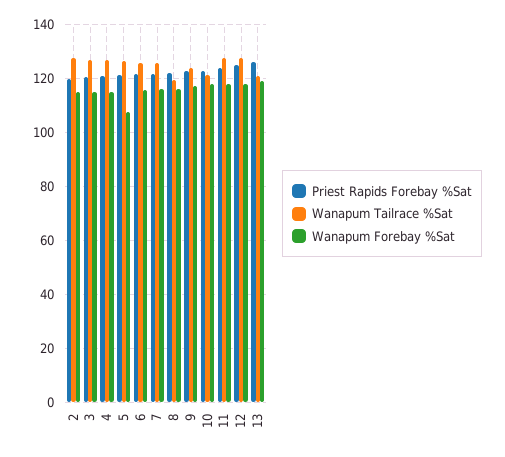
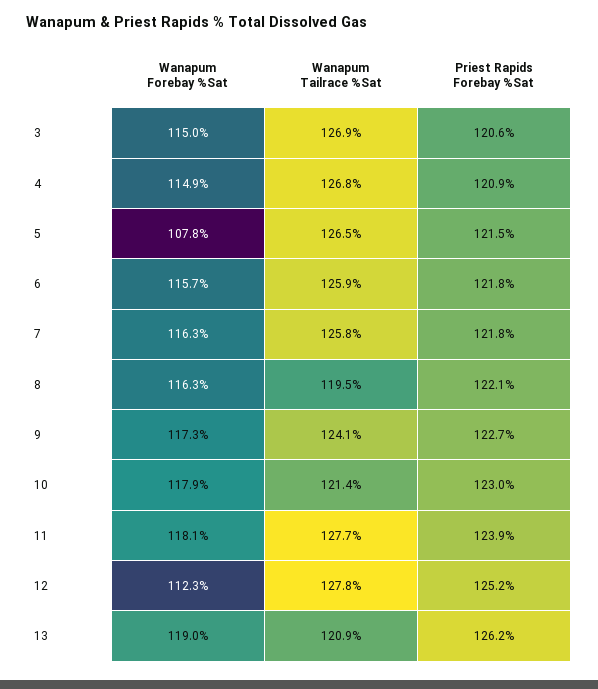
  {
    "Priest Rapids Forebay %Sat": {
-     "2": 120,
      "3": 120.6,
      "4": 120.9,
      "5": 121.5,
      "6": 121.8,
      "7": 121.8,
      "8": 122.1,
      "9": 122.7,
      "10": 123,
      "11": 123.9,
      "12": 125.2,
      "13": 126.2
    },
    "Wanapum Tailrace %Sat": {
-     "2": 127.5,
      "3": 126.9,
      "4": 126.8,
      "5": 126.5,
      "6": 125.9,
      "7": 125.8,
      "8": 119.5,
      "9": 124.1,
      "10": 121.4,
      "11": 127.7,
      "12": 127.8,
      "13": 120.9
    },
    "Wanapum Forebay %Sat": {
-     "2": 115,
      "3": 115,
      "4": 114.9,
      "5": 107.8,
      "6": 115.7,
      "7": 116.3,
      "8": 116.3,
      "9": 117.3,
      "10": 117.9,
      "11": 118.1,
-     "12": 117.5,
+     "12": 112.3,
      "13": 119
    }
  }

